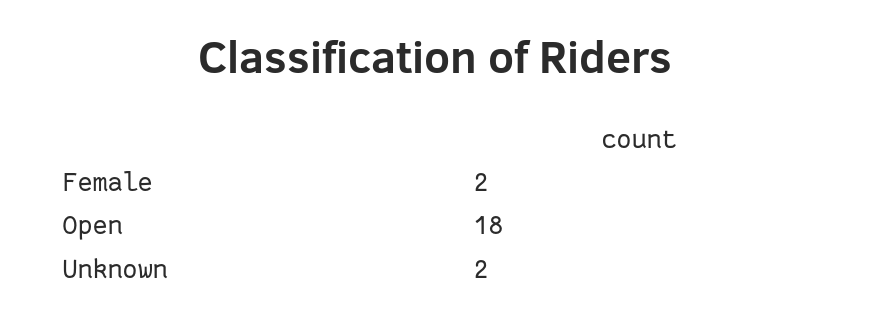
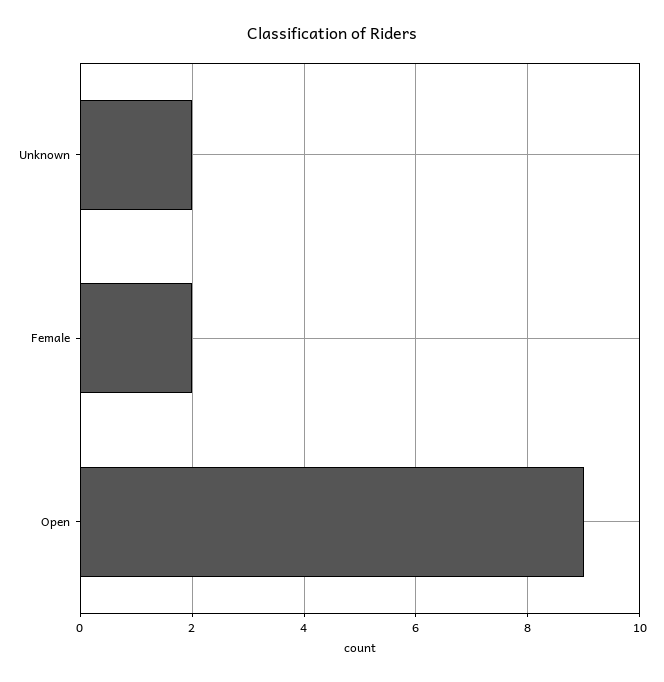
  {
    "Female": 2,
-   "Open": 18,
+   "Open": 9,
    "Unknown": 2
  }

